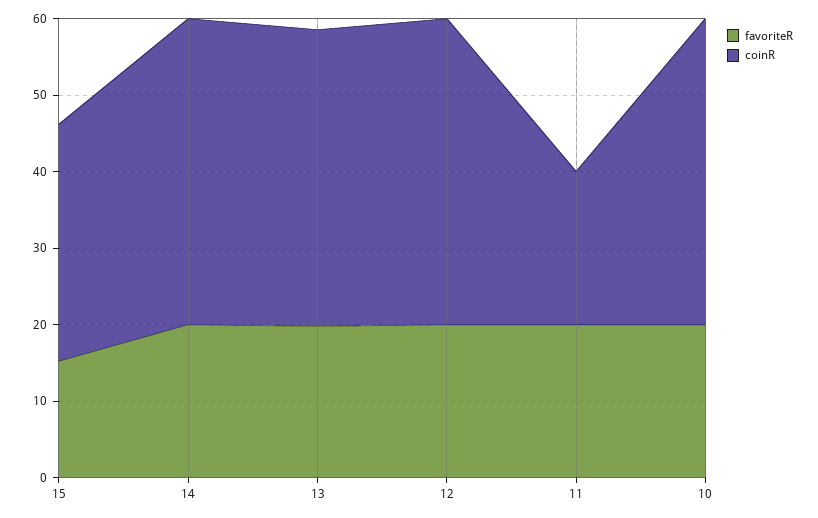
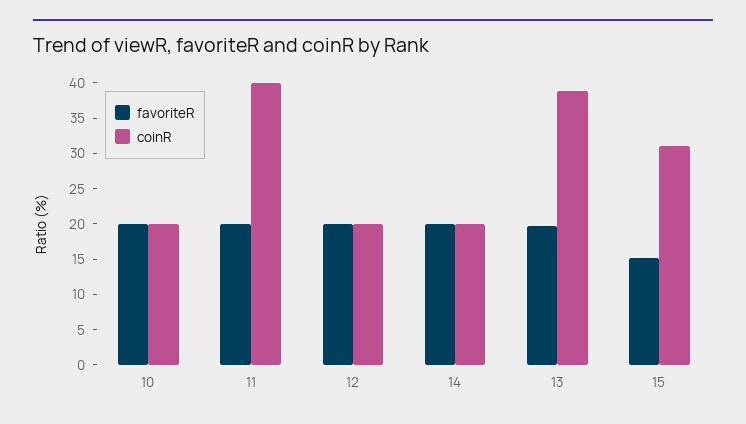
  {
    "favoriteR": {
      "15": 16,
      "14": 20,
      "13": 20,
      "12": 20,
      "11": 20,
      "10": 20
    },
    "coinR": {
      "15": 30,
-     "14": 40,
+     "14": 20,
      "13": 38,
-     "12": 40,
+     "12": 20,
-     "11": 20,
+     "11": 40,
-     "10": 40
+     "10": 20
    }
  }

